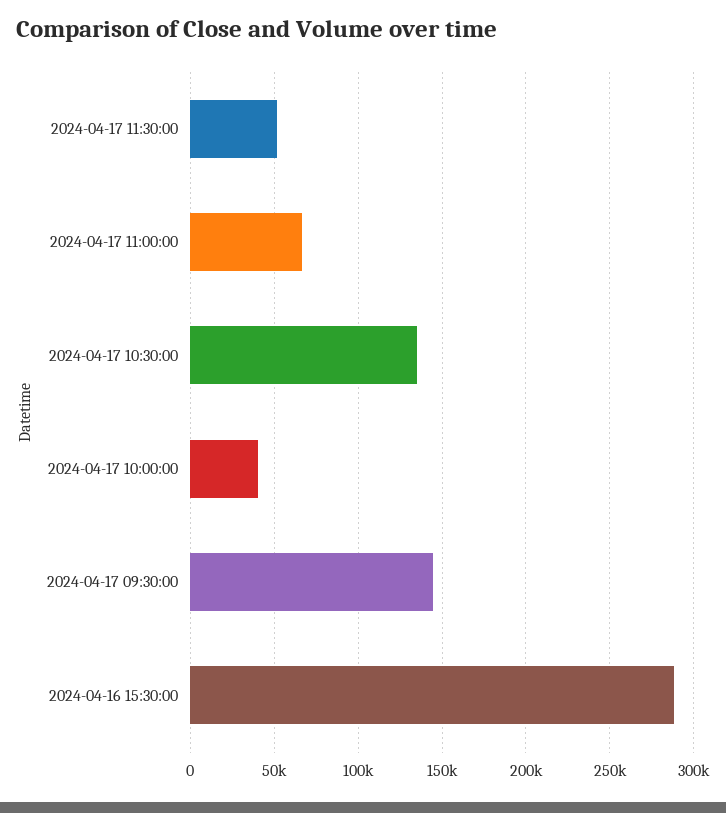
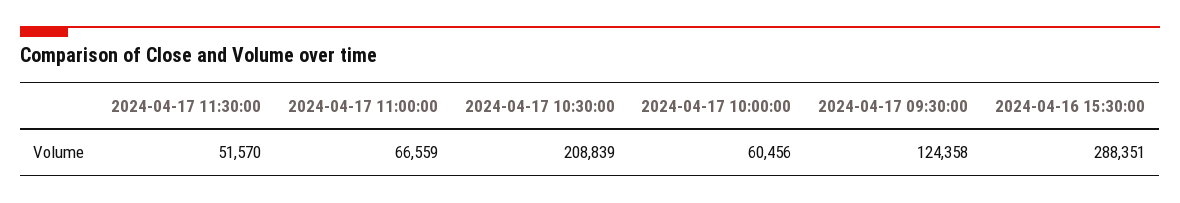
  {
    "2024-04-17 11:30:00": 51570,
    "2024-04-17 11:00:00": 66559,
-   "2024-04-17 10:30:00": 135000,
+   "2024-04-17 10:30:00": 208839,
-   "2024-04-17 10:00:00": 40000,
+   "2024-04-17 10:00:00": 60456,
-   "2024-04-17 09:30:00": 145000,
+   "2024-04-17 09:30:00": 124358,
    "2024-04-16 15:30:00": 288351
  }

